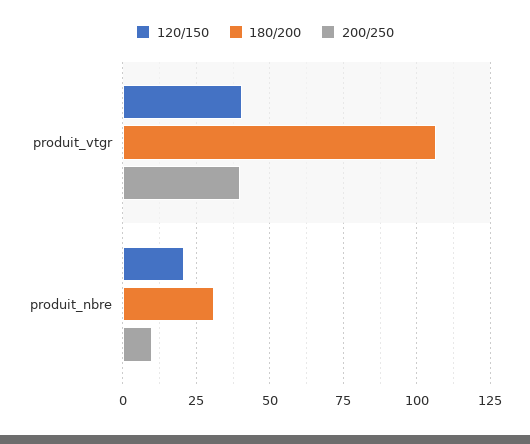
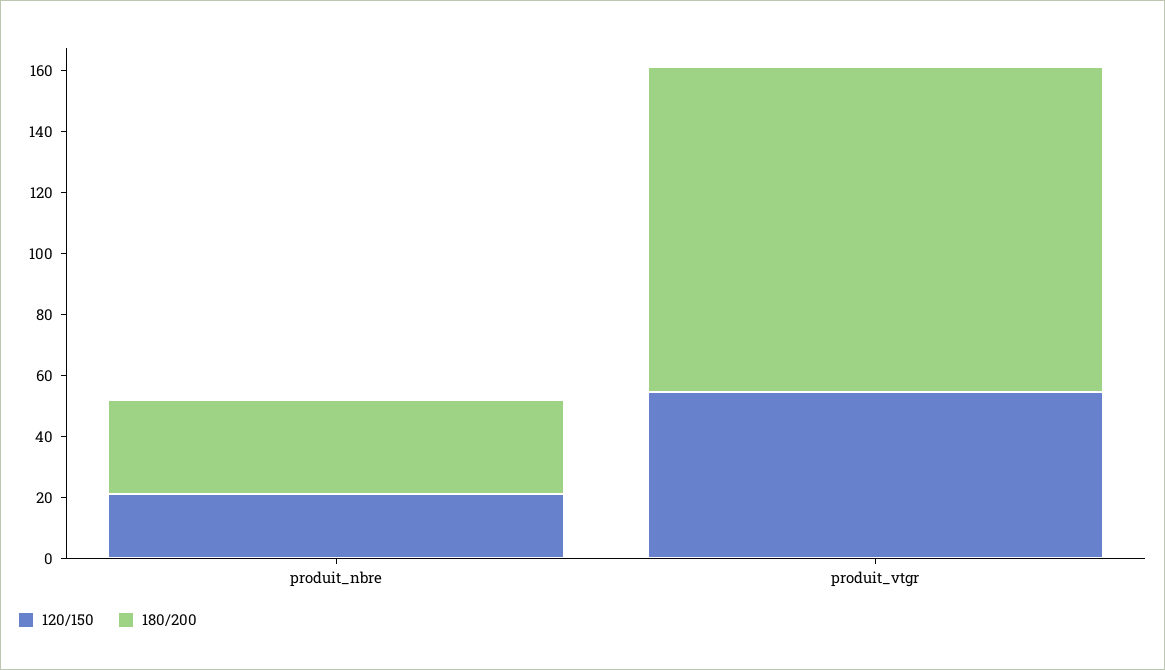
  {
    "120/150": {
-     "produit_vtgr": 40,
+     "produit_vtgr": 55,
      "produit_nbre": 20
    },
    "180/200": {
      "produit_vtgr": 107.5,
      "produit_nbre": 30
-   },
+   }
-   "200/250": {
-     "produit_vtgr": 40,
-     "produit_nbre": 10
-   }
  }

